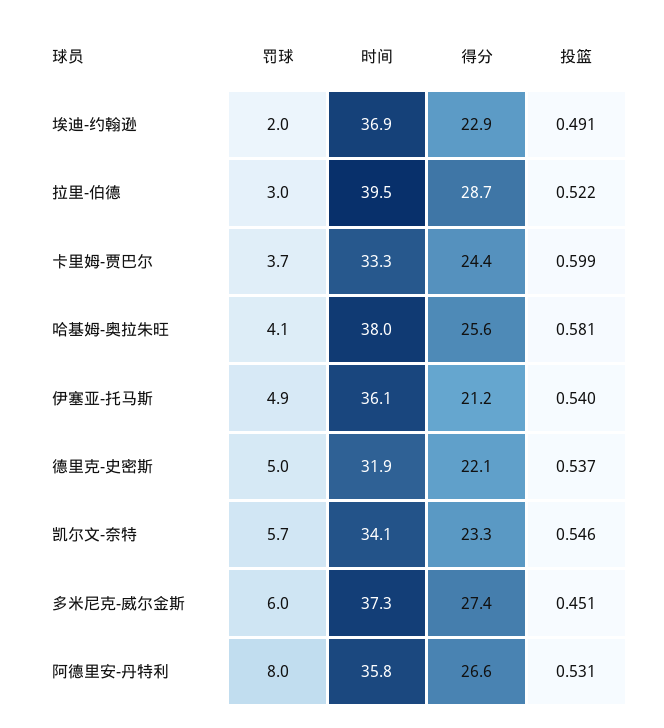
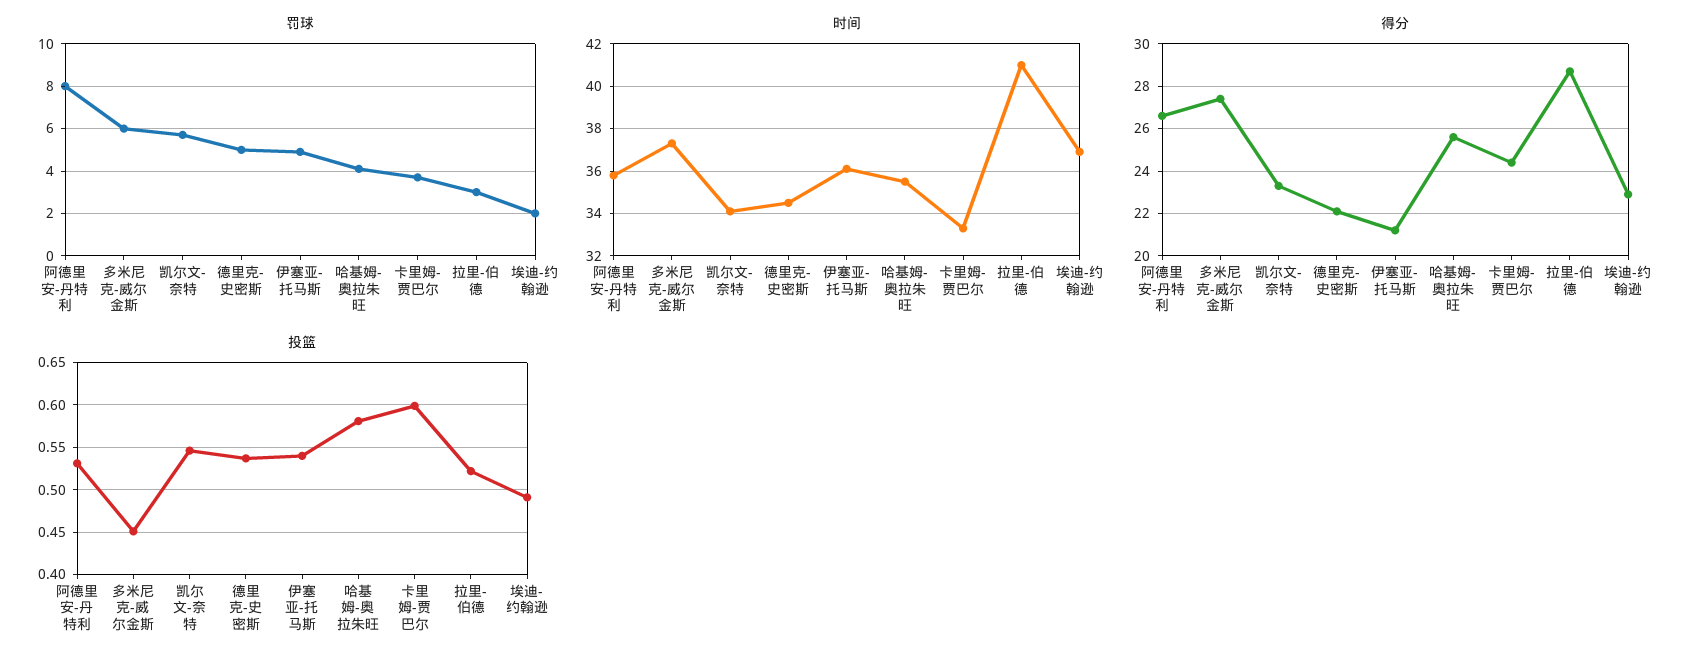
  {
    "罚球": {
      "埃迪-约翰逊": 2,
      "拉里-伯德": 3,
      "卡里姆-贾巴尔": 3.7,
      "哈基姆-奥拉朱旺": 4.1,
      "伊塞亚-托马斯": 4.9,
      "德里克-史密斯": 5,
      "凯尔文-奈特": 5.7,
      "多米尼克-威尔金斯": 6,
      "阿德里安-丹特利": 8
    },
    "时间": {
      "埃迪-约翰逊": 36.9,
-     "拉里-伯德": 39.5,
+     "拉里-伯德": 41,
      "卡里姆-贾巴尔": 33.3,
-     "哈基姆-奥拉朱旺": 38,
+     "哈基姆-奥拉朱旺": 35.5,
      "伊塞亚-托马斯": 36.1,
-     "德里克-史密斯": 31.9,
+     "德里克-史密斯": 34.5,
      "凯尔文-奈特": 34.1,
      "多米尼克-威尔金斯": 37.3,
      "阿德里安-丹特利": 35.8
    },
    "得分": {
      "埃迪-约翰逊": 22.9,
      "拉里-伯德": 28.7,
      "卡里姆-贾巴尔": 24.4,
      "哈基姆-奥拉朱旺": 25.6,
      "伊塞亚-托马斯": 21.2,
      "德里克-史密斯": 22.1,
      "凯尔文-奈特": 23.3,
      "多米尼克-威尔金斯": 27.4,
      "阿德里安-丹特利": 26.6
    },
    "投篮": {
      "埃迪-约翰逊": 0.491,
      "拉里-伯德": 0.522,
      "卡里姆-贾巴尔": 0.599,
      "哈基姆-奥拉朱旺": 0.581,
      "伊塞亚-托马斯": 0.54,
      "德里克-史密斯": 0.537,
      "凯尔文-奈特": 0.546,
      "多米尼克-威尔金斯": 0.451,
      "阿德里安-丹特利": 0.531
    }
  }

